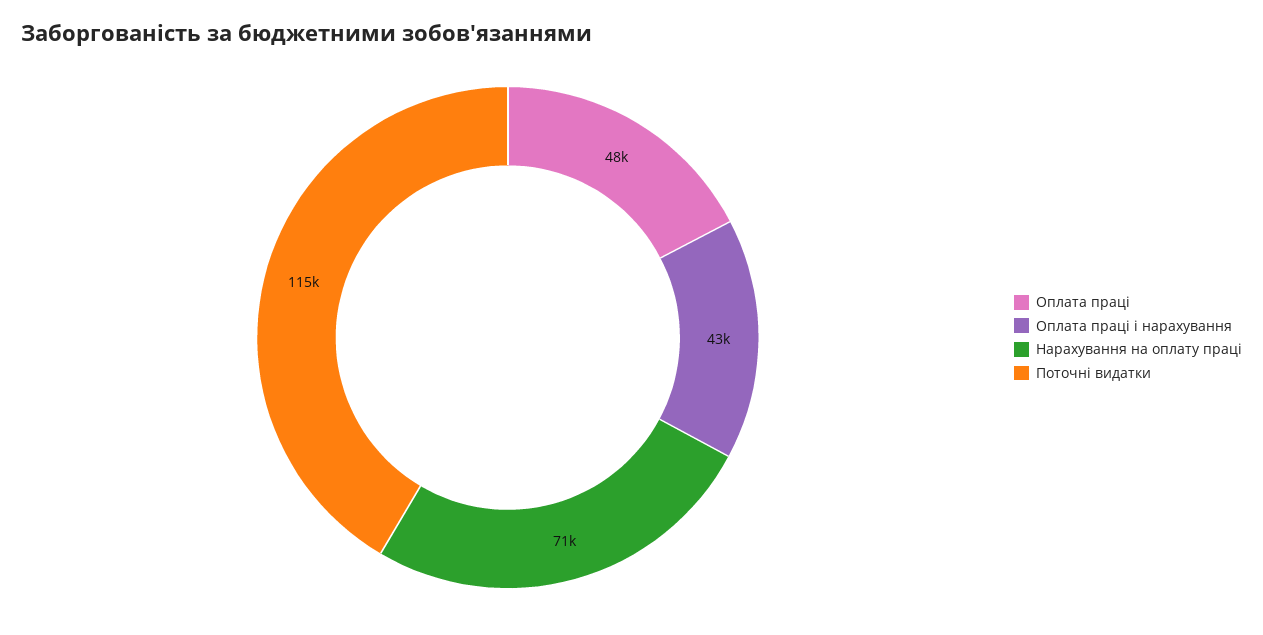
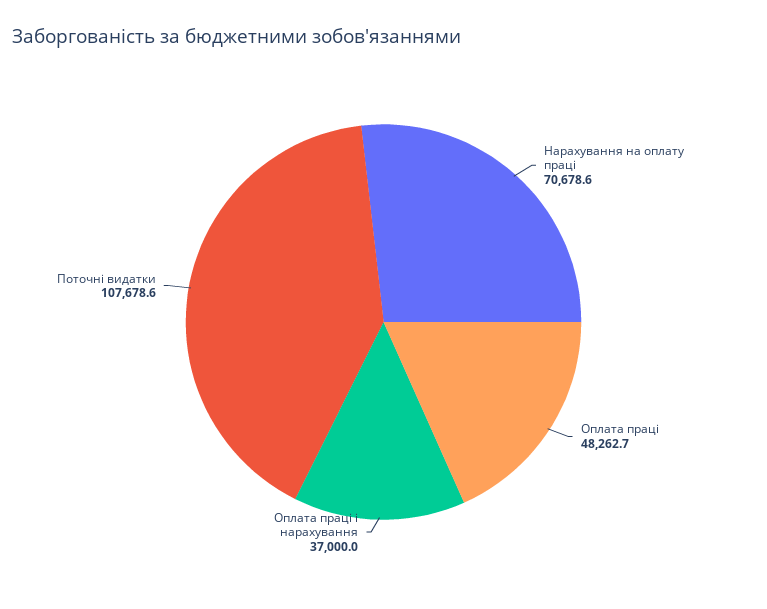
  {
    "Оплата праці": 48262.7,
-   "Оплата праці і нарахування": 43000,
+   "Оплата праці і нарахування": 37000,
    "Нарахування на оплату праці": 70678.6,
-   "Поточні видатки": 115000
+   "Поточні видатки": 107678.6
  }

